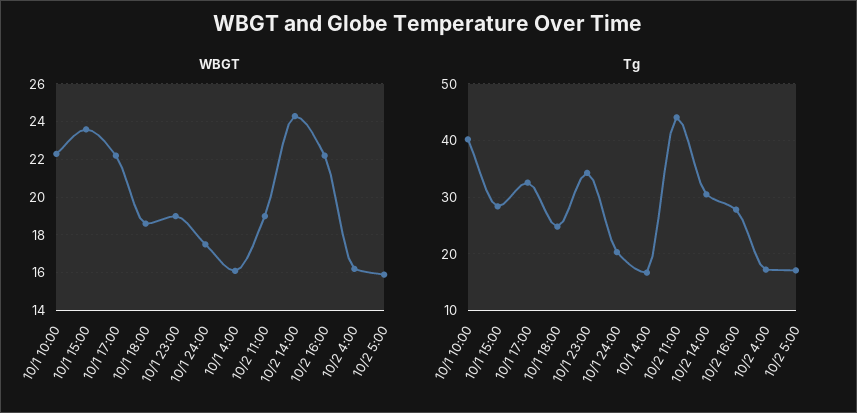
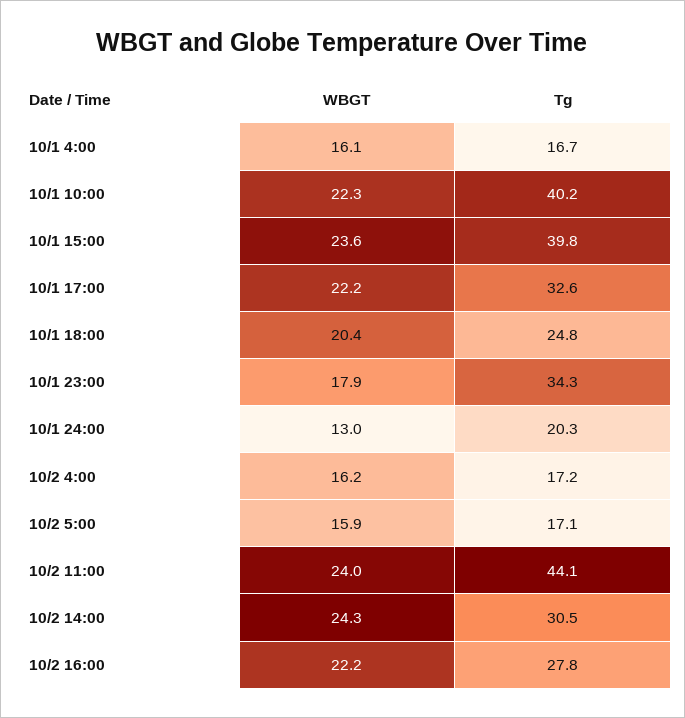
  {
    "WBGT": {
      "10/1 10:00": 22.3,
      "10/1 15:00": 23.6,
      "10/1 17:00": 22.2,
-     "10/1 18:00": 18.5,
+     "10/1 18:00": 20.4,
-     "10/1 23:00": 19,
+     "10/1 23:00": 17.9,
-     "10/1 24:00": 17.5,
+     "10/1 24:00": 13,
      "10/1 4:00": 16.1,
-     "10/2 11:00": 19,
+     "10/2 11:00": 24,
      "10/2 14:00": 24.3,
      "10/2 16:00": 22.2,
      "10/2 4:00": 16.2,
      "10/2 5:00": 15.9
    },
    "Tg": {
      "10/1 10:00": 40.2,
-     "10/1 15:00": 28,
+     "10/1 15:00": 39.8,
      "10/1 17:00": 32.6,
      "10/1 18:00": 24.8,
      "10/1 23:00": 34.3,
      "10/1 24:00": 20.3,
      "10/1 4:00": 16.7,
      "10/2 11:00": 44.1,
      "10/2 14:00": 30.5,
      "10/2 16:00": 27.8,
      "10/2 4:00": 17.2,
      "10/2 5:00": 17.1
    }
  }

